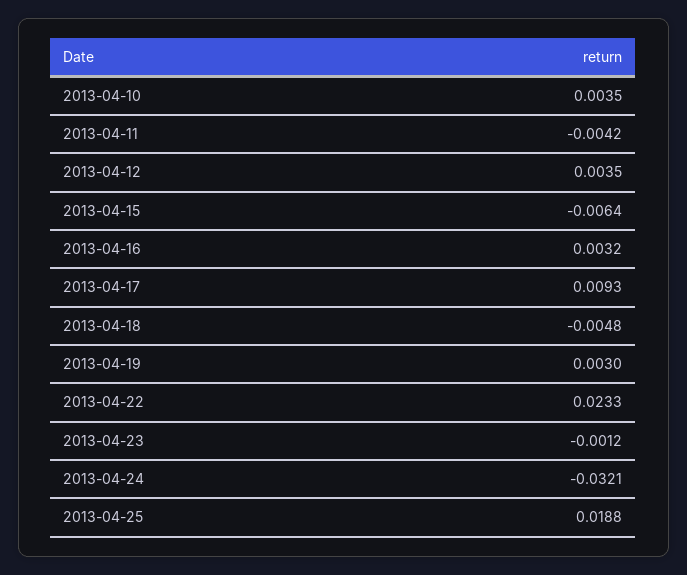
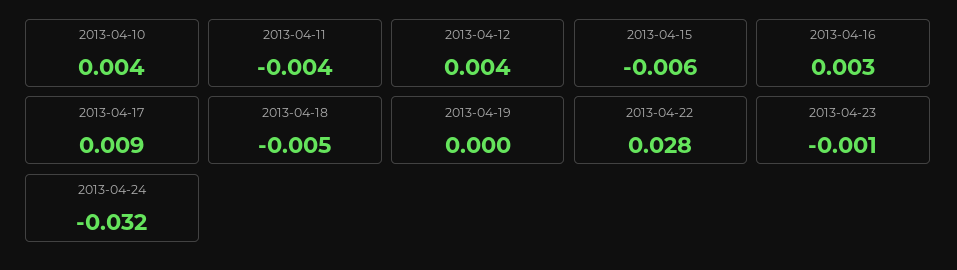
  {
    "2013-04-10": 0.0035,
    "2013-04-11": -0.0042,
    "2013-04-12": 0.0035,
    "2013-04-15": -0.0064,
    "2013-04-16": 0.0032,
    "2013-04-17": 0.0093,
    "2013-04-18": -0.0048,
-   "2013-04-19": 0.003,
+   "2013-04-19": 0,
-   "2013-04-22": 0.0233,
+   "2013-04-22": 0.028,
    "2013-04-23": -0.0012,
-   "2013-04-24": -0.0321,
+   "2013-04-24": -0.0321
-   "2013-04-25": 0.0188
  }

